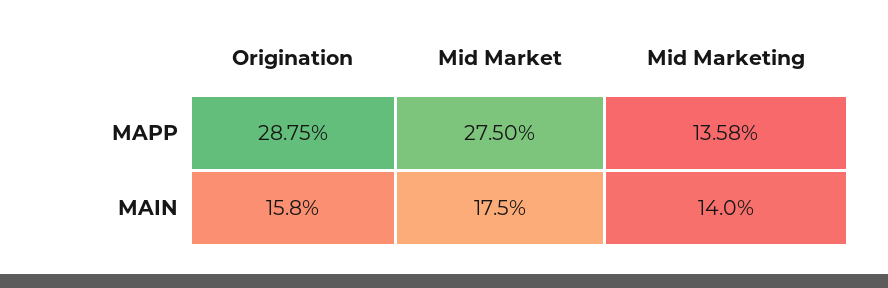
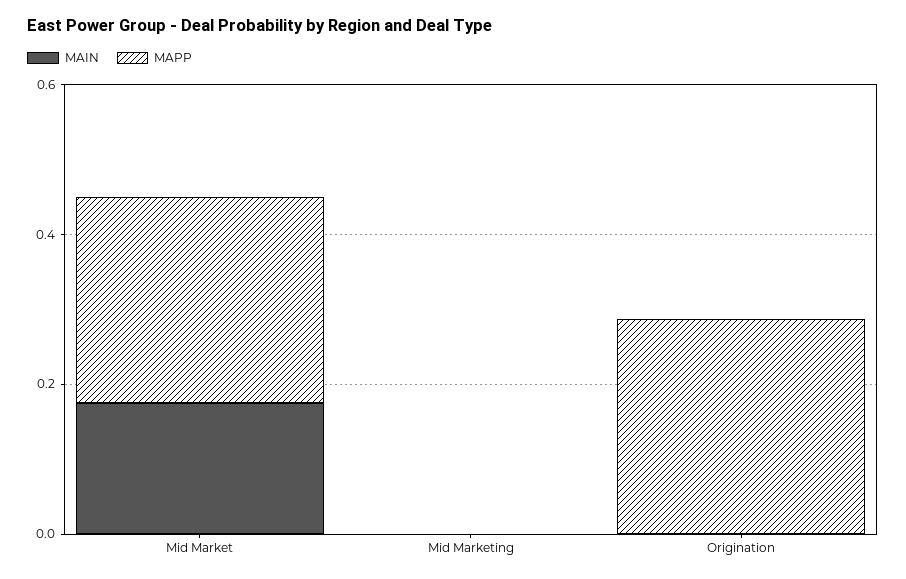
  {
    "MAPP": {
      "Origination": 0.2875,
      "Mid Market": 0.275,
-     "Mid Marketing": 0.1358
+     "Mid Marketing": 0
    },
    "MAIN": {
-     "Origination": 0.158,
+     "Origination": 0,
      "Mid Market": 0.175,
-     "Mid Marketing": 0.14
+     "Mid Marketing": 0
    }
  }

